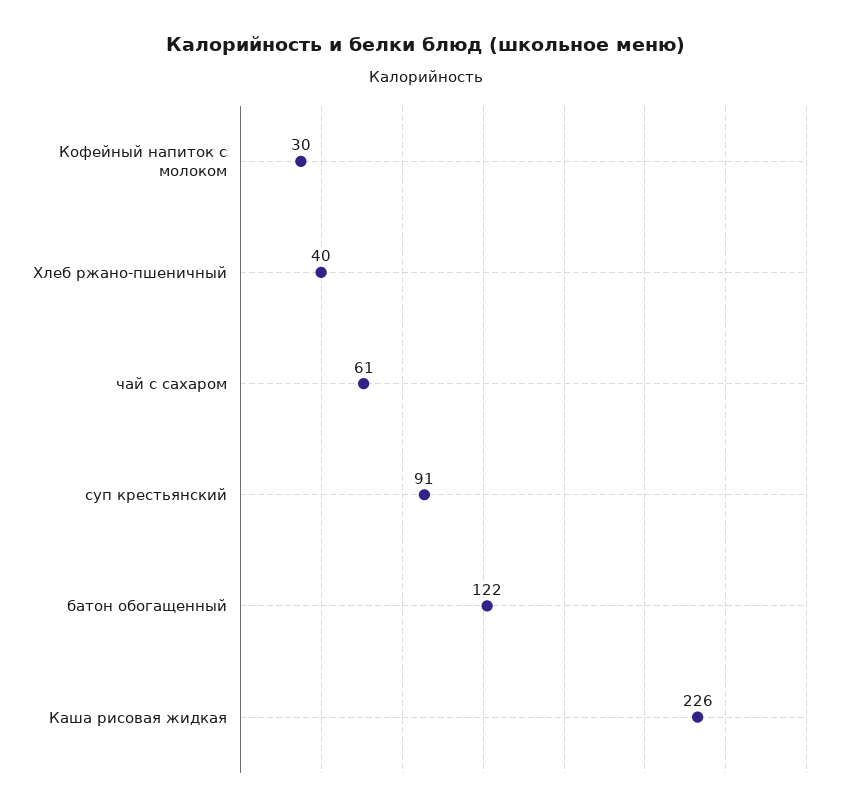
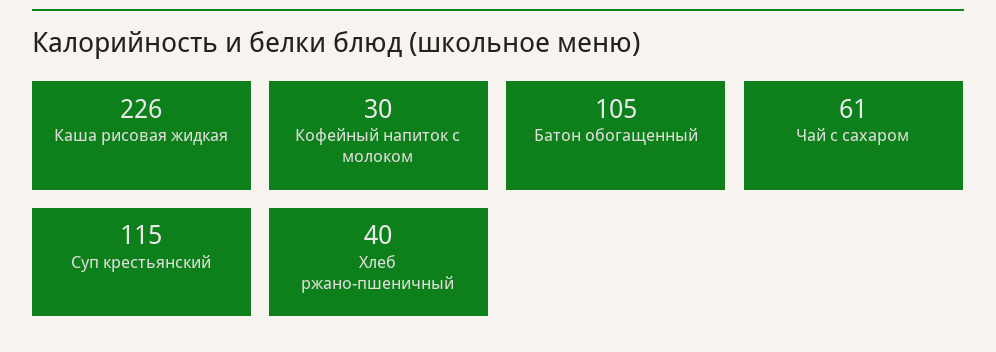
  {
    "Кофейный напиток с молоком": 30,
    "Хлеб ржано-пшеничный": 40,
    "чай с сахаром": 61,
-   "суп крестьянский": 91,
+   "суп крестьянский": 115,
-   "батон обогащенный": 122,
+   "батон обогащенный": 105,
    "Каша рисовая жидкая": 226
  }

